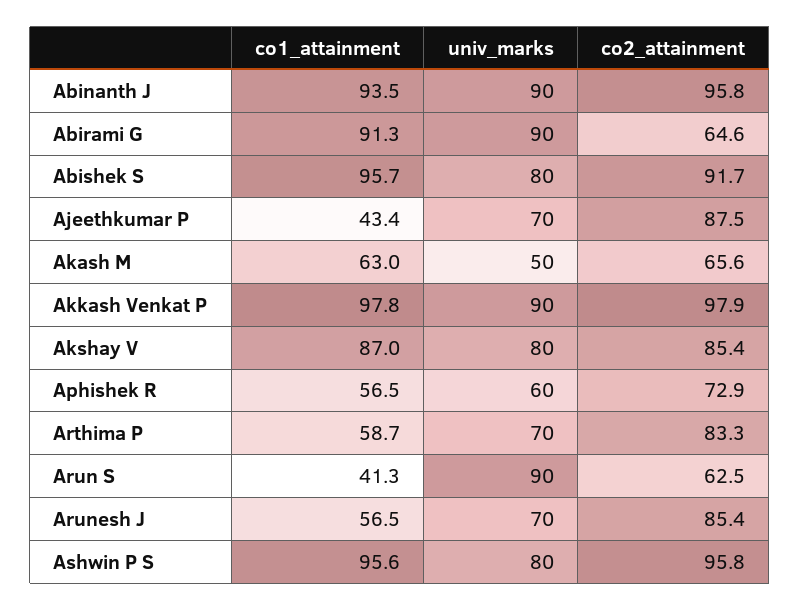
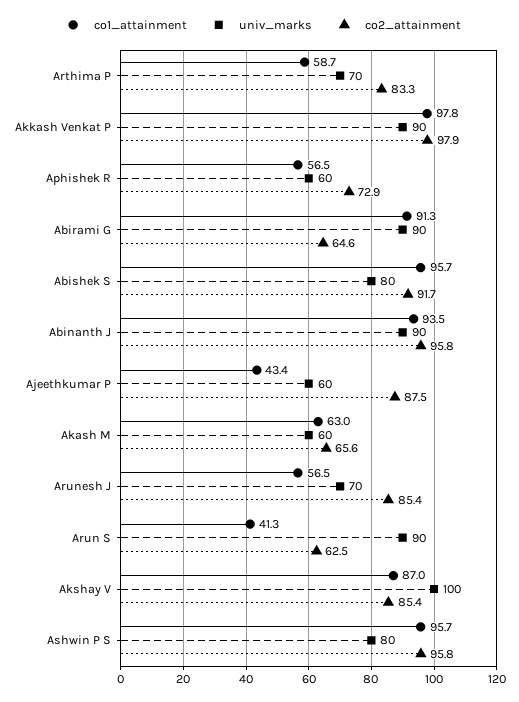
  {
    "co1_attainment": {
      "Abinanth J": 93.5,
      "Abirami G": 91.3,
      "Abishek S": 95.7,
      "Ajeethkumar P": 43.4,
      "Akash M": 63,
      "Akkash Venkat P": 97.8,
      "Akshay V": 87,
      "Aphishek R": 56.5,
      "Arthima P": 58.7,
      "Arun S": 41.3,
      "Arunesh J": 56.5,
-     "Ashwin P S": 95.6
+     "Ashwin P S": 95.7
    },
    "univ_marks": {
      "Abinanth J": 90,
      "Abirami G": 90,
      "Abishek S": 80,
-     "Ajeethkumar P": 70,
+     "Ajeethkumar P": 60,
-     "Akash M": 50,
+     "Akash M": 60,
      "Akkash Venkat P": 90,
-     "Akshay V": 80,
+     "Akshay V": 100,
      "Aphishek R": 60,
      "Arthima P": 70,
      "Arun S": 90,
      "Arunesh J": 70,
      "Ashwin P S": 80
    },
    "co2_attainment": {
      "Abinanth J": 95.8,
      "Abirami G": 64.6,
      "Abishek S": 91.7,
      "Ajeethkumar P": 87.5,
      "Akash M": 65.6,
      "Akkash Venkat P": 97.9,
      "Akshay V": 85.4,
      "Aphishek R": 72.9,
      "Arthima P": 83.3,
      "Arun S": 62.5,
      "Arunesh J": 85.4,
      "Ashwin P S": 95.8
    }
  }

